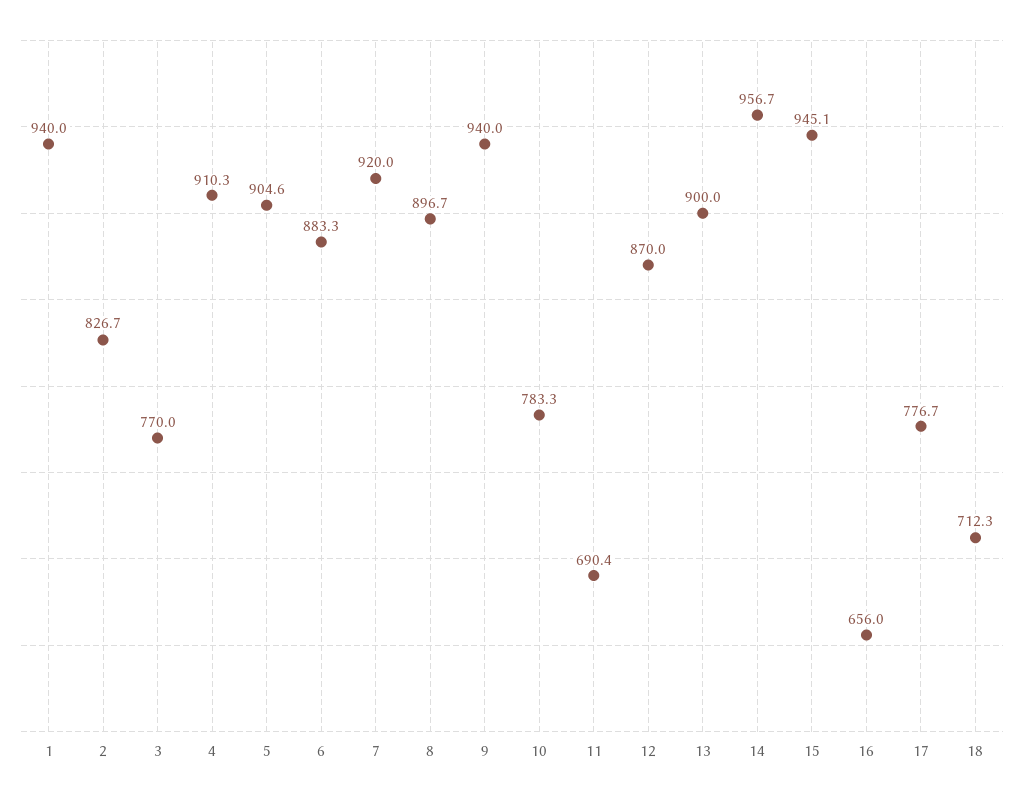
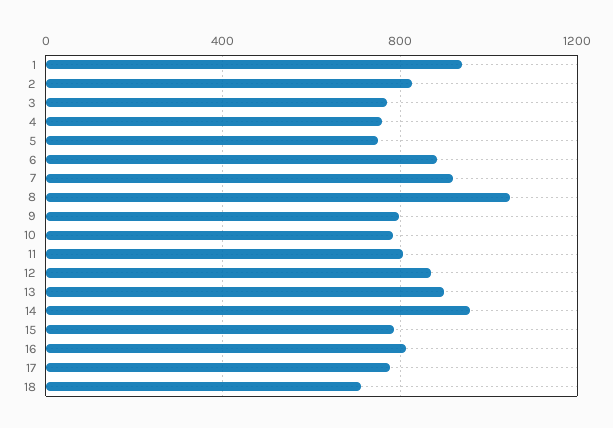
  {
    "1": 940,
    "2": 826.7,
    "3": 770,
-   "4": 910.3,
+   "4": 750,
-   "5": 904.6,
+   "5": 750,
    "6": 883.3,
    "7": 920,
-   "8": 896.7,
+   "8": 1050,
-   "9": 940,
+   "9": 800,
    "10": 783.3,
-   "11": 690.4,
+   "11": 800,
    "12": 870,
    "13": 900,
    "14": 956.7,
-   "15": 945.1,
+   "15": 800,
-   "16": 656,
+   "16": 800,
    "17": 776.7,
    "18": 712.3
  }

